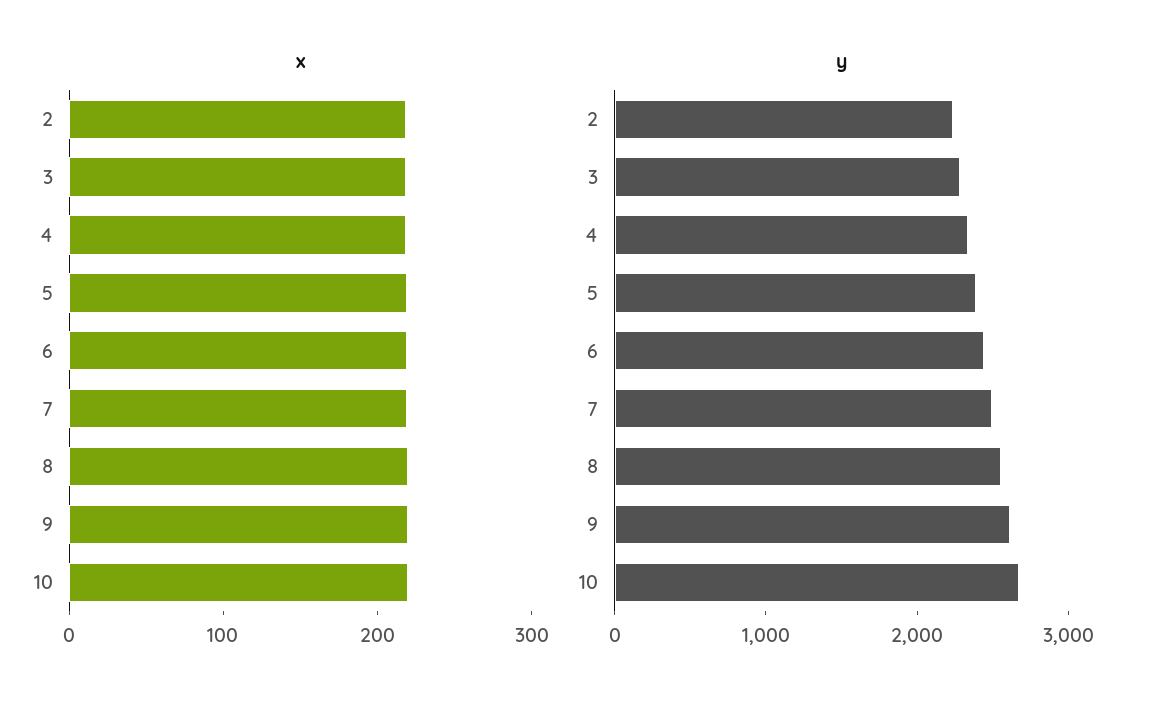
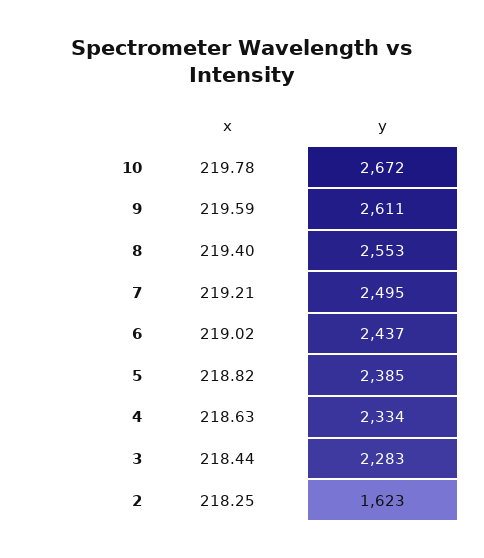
  {
    "x": {
      "2": 218.25,
      "3": 218.44,
      "4": 218.63,
      "5": 218.82,
      "6": 219.02,
      "7": 219.21,
      "8": 219.4,
      "9": 219.59,
      "10": 219.78
    },
    "y": {
-     "2": 2200,
+     "2": 1623,
      "3": 2283,
      "4": 2334,
      "5": 2385,
      "6": 2437,
      "7": 2495,
      "8": 2553,
      "9": 2611,
      "10": 2672
    }
  }

